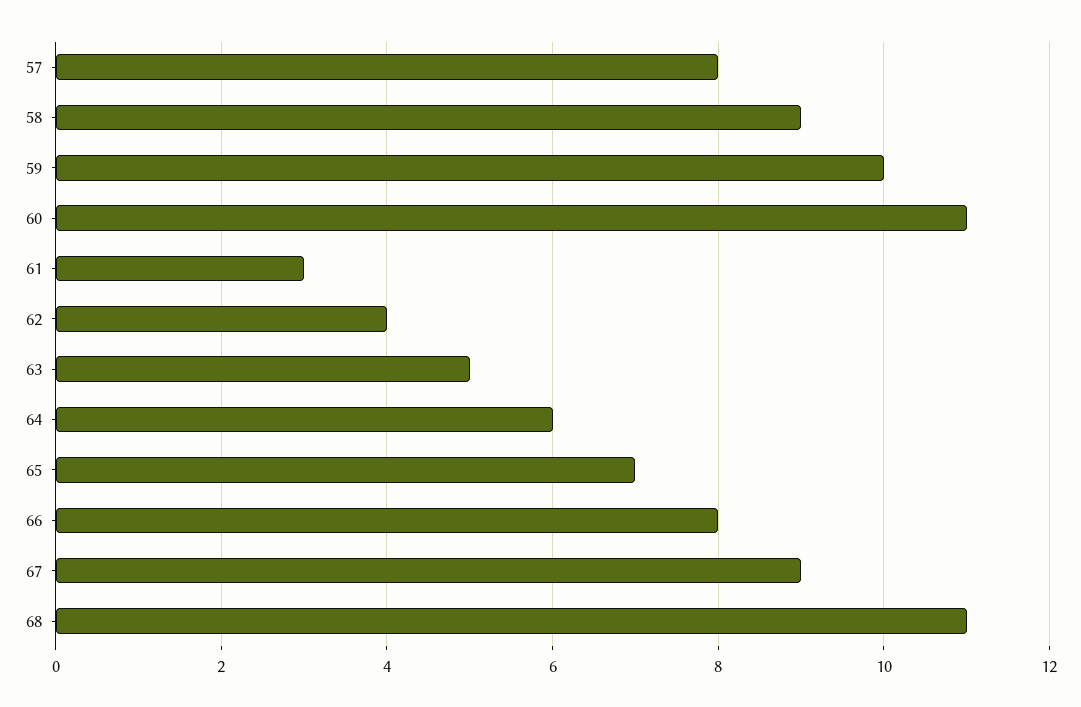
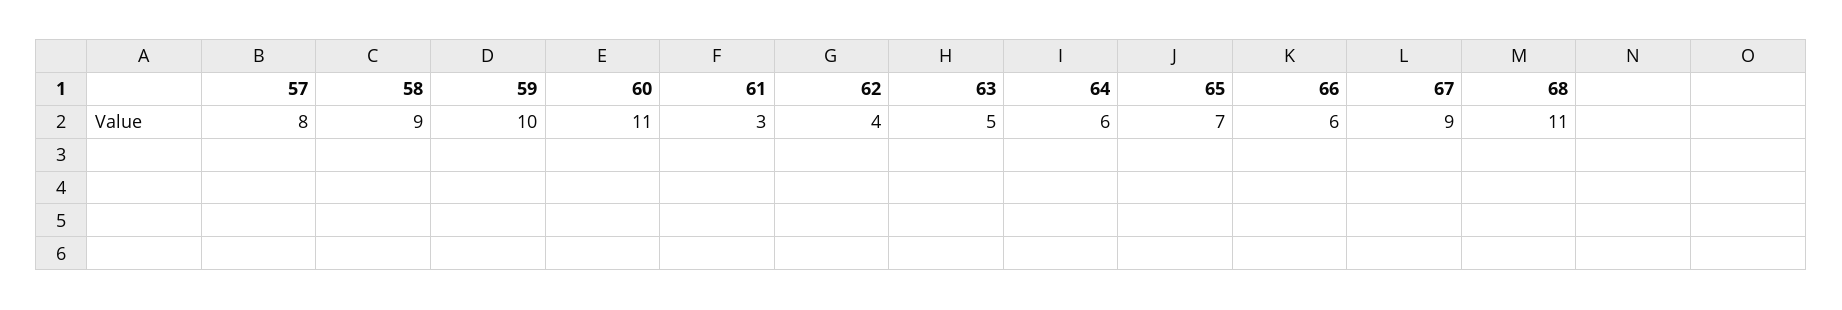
  {
    "57": 8,
    "58": 9,
    "59": 10,
    "60": 11,
    "61": 3,
    "62": 4,
    "63": 5,
    "64": 6,
    "65": 7,
-   "66": 8,
+   "66": 6,
    "67": 9,
    "68": 11
  }

